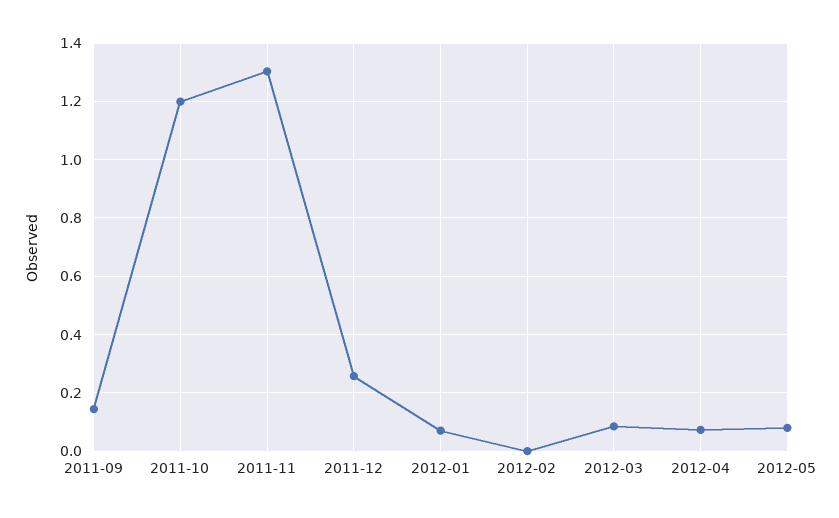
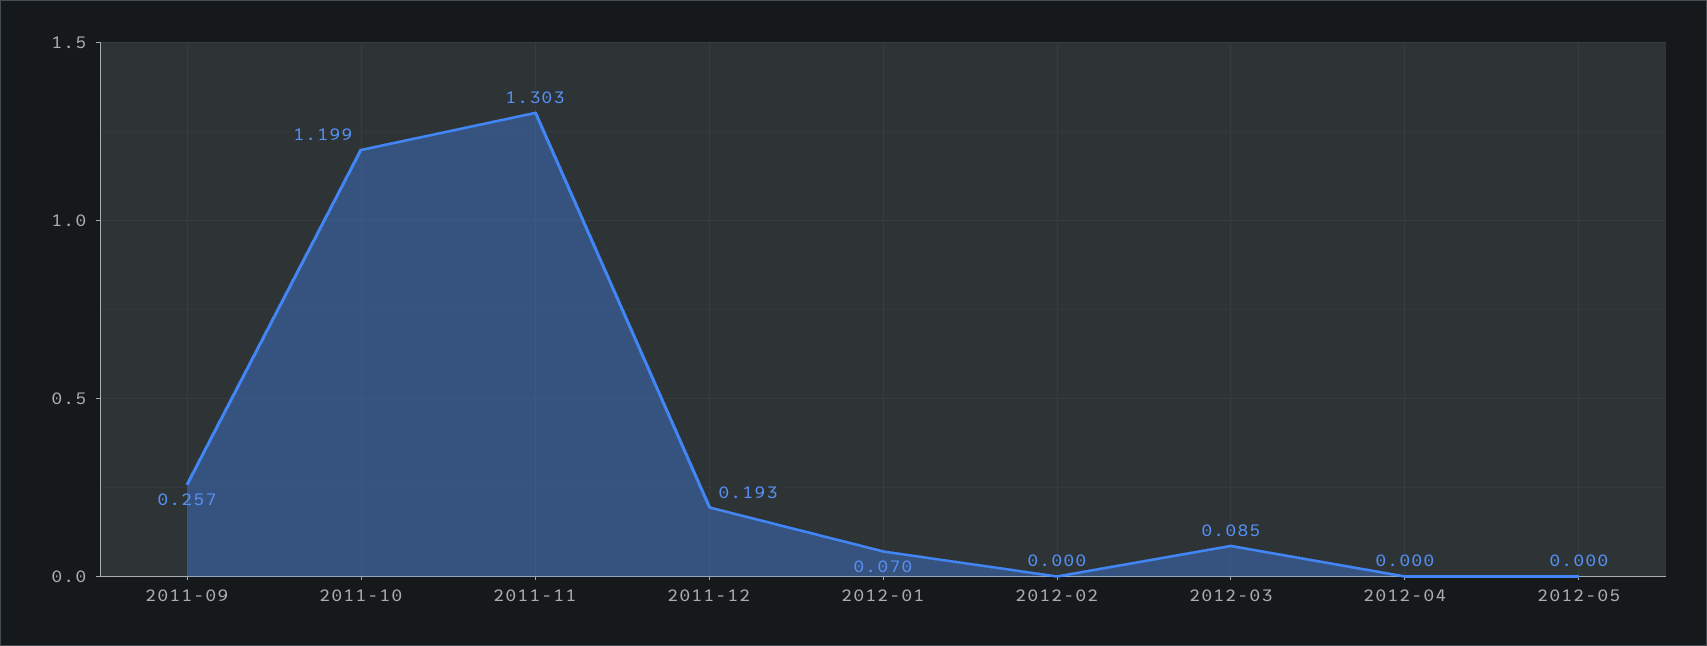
  {
-   "2011-09": 0.15,
+   "2011-09": 0.257,
    "2011-10": 1.199,
    "2011-11": 1.303,
-   "2011-12": 0.25,
+   "2011-12": 0.193,
    "2012-01": 0.07,
    "2012-02": 0,
    "2012-03": 0.085,
-   "2012-04": 0.075,
+   "2012-04": 0,
-   "2012-05": 0.075
+   "2012-05": 0
  }

